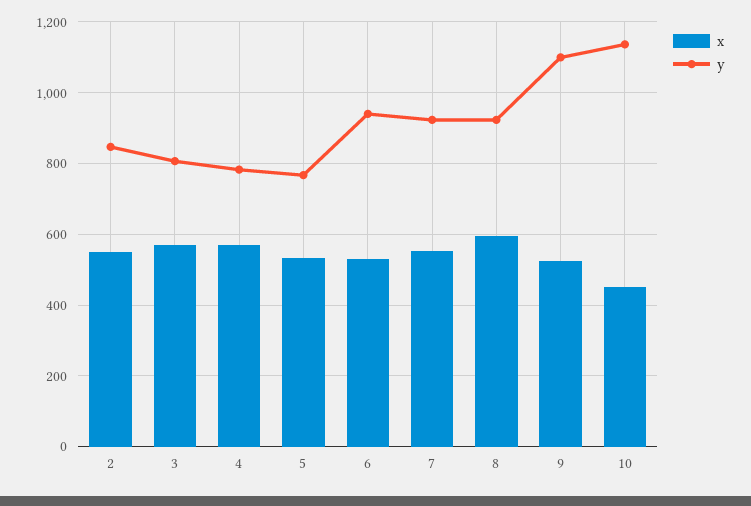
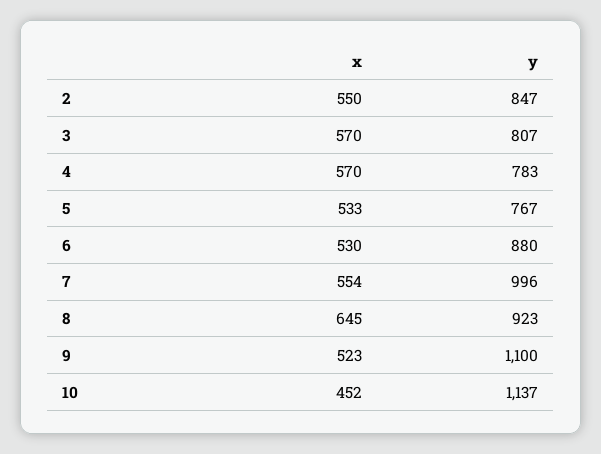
  {
    "x": {
      "2": 550,
      "3": 570,
      "4": 570,
      "5": 533,
      "6": 530,
      "7": 554,
-     "8": 600,
+     "8": 645,
      "9": 523,
      "10": 452
    },
    "y": {
      "2": 847,
      "3": 807,
      "4": 783,
      "5": 767,
-     "6": 940,
+     "6": 880,
-     "7": 920,
+     "7": 996,
      "8": 923,
      "9": 1100,
      "10": 1137
    }
  }

